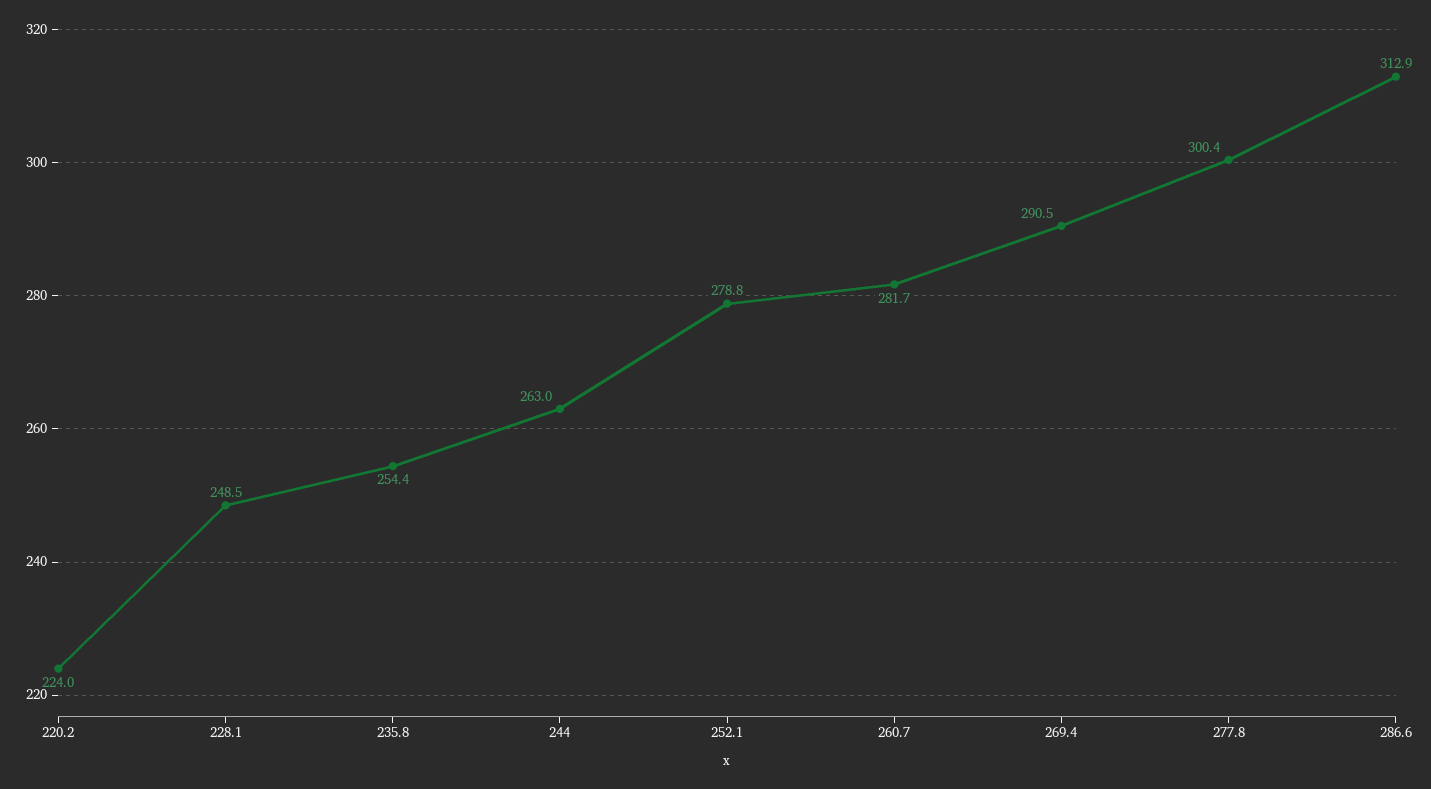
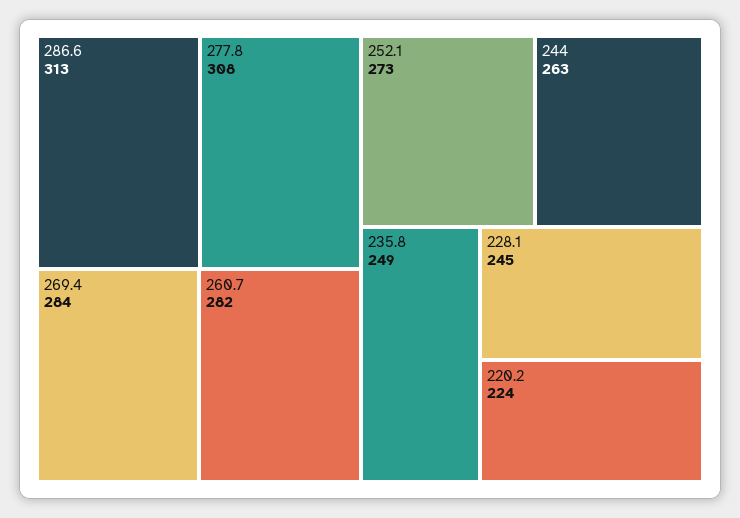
  {
    "220.2": 224,
-   "228.1": 248.5,
+   "228.1": 245,
-   "235.8": 254.4,
+   "235.8": 249,
    "244": 263,
-   "252.1": 278.8,
+   "252.1": 273,
    "260.7": 281.7,
-   "269.4": 290.5,
+   "269.4": 284,
-   "277.8": 300.4,
+   "277.8": 308,
    "286.6": 312.9
  }

